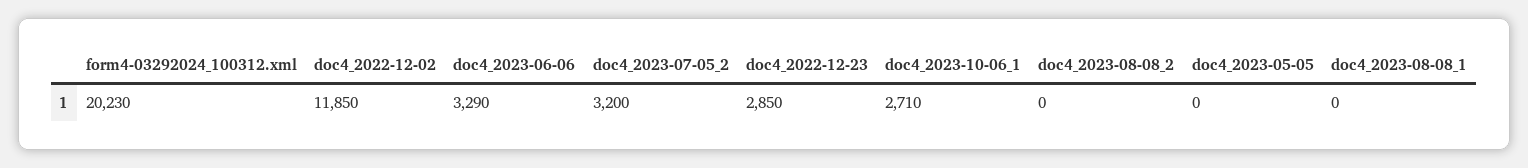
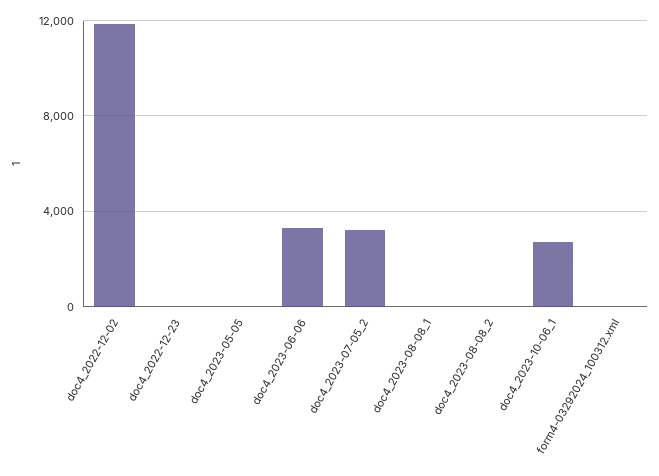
  {
-   "form4-03292024_100312.xml": 20230,
+   "form4-03292024_100312.xml": 0,
    "doc4_2022-12-02": 11850,
    "doc4_2023-06-06": 3290,
    "doc4_2023-07-05_2": 3200,
-   "doc4_2022-12-23": 2850,
+   "doc4_2022-12-23": 0,
    "doc4_2023-10-06_1": 2710,
    "doc4_2023-08-08_2": 0,
    "doc4_2023-05-05": 0,
    "doc4_2023-08-08_1": 0
  }

